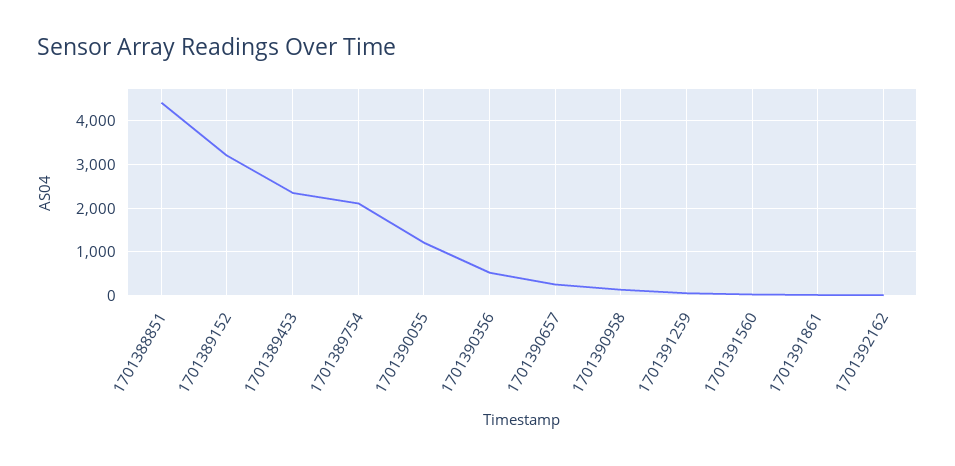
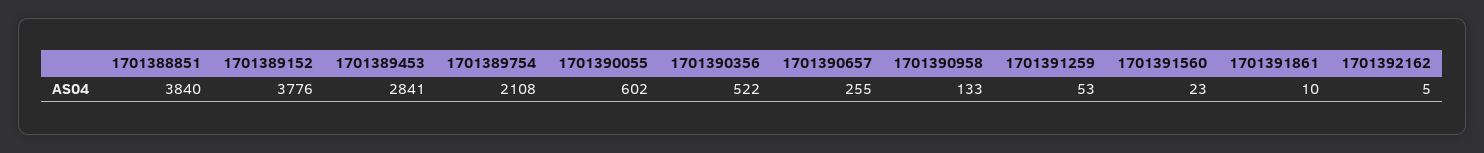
  {
-   "1701388851": 4400,
+   "1701388851": 3840,
-   "1701389152": 3200,
+   "1701389152": 3776,
-   "1701389453": 2400,
+   "1701389453": 2841,
    "1701389754": 2108,
-   "1701390055": 1200,
+   "1701390055": 602,
    "1701390356": 522,
    "1701390657": 255,
    "1701390958": 133,
    "1701391259": 53,
    "1701391560": 23,
    "1701391861": 10,
    "1701392162": 5
  }

